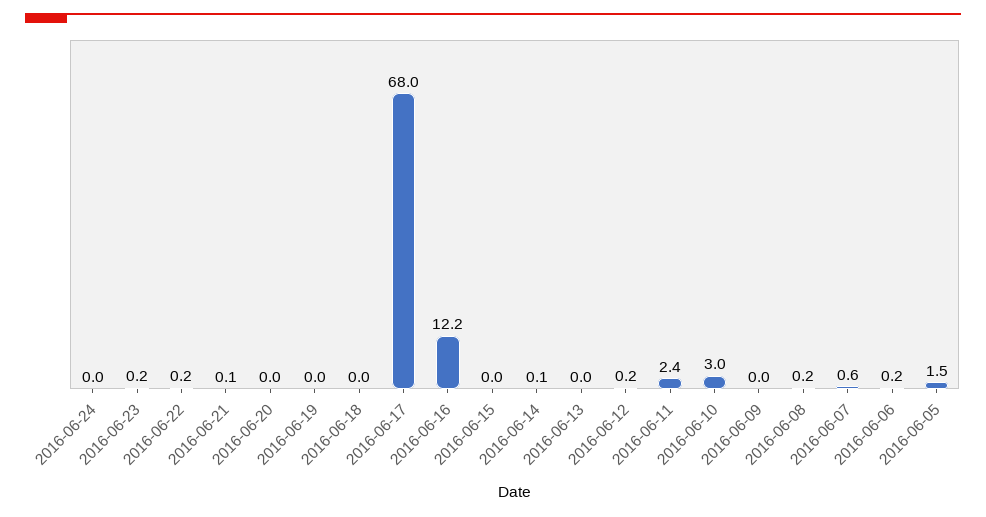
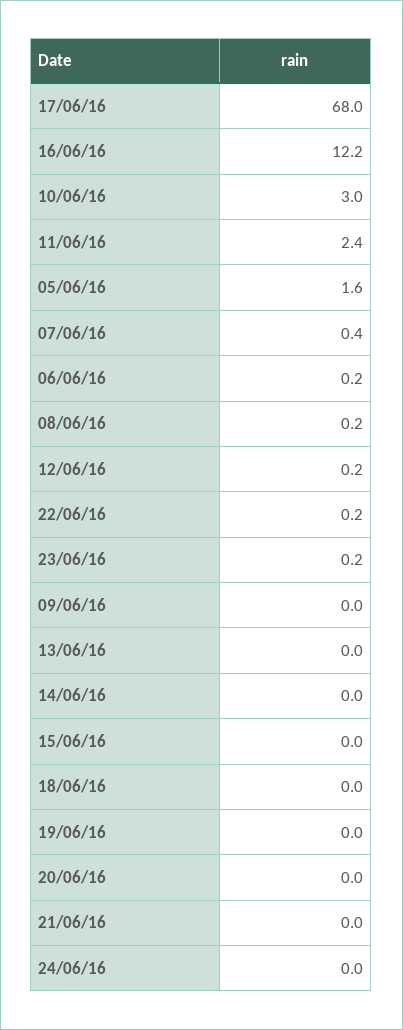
  {
    "2016-06-24": 0,
    "2016-06-23": 0.2,
    "2016-06-22": 0.2,
-   "2016-06-21": 0.1,
+   "2016-06-21": 0,
    "2016-06-20": 0,
    "2016-06-19": 0,
    "2016-06-18": 0,
    "2016-06-17": 68,
    "2016-06-16": 12.2,
    "2016-06-15": 0,
-   "2016-06-14": 0.1,
+   "2016-06-14": 0,
    "2016-06-13": 0,
    "2016-06-12": 0.2,
    "2016-06-11": 2.4,
    "2016-06-10": 3,
    "2016-06-09": 0,
    "2016-06-08": 0.2,
-   "2016-06-07": 0.6,
+   "2016-06-07": 0.4,
    "2016-06-06": 0.2,
-   "2016-06-05": 1.5
+   "2016-06-05": 1.6
  }

